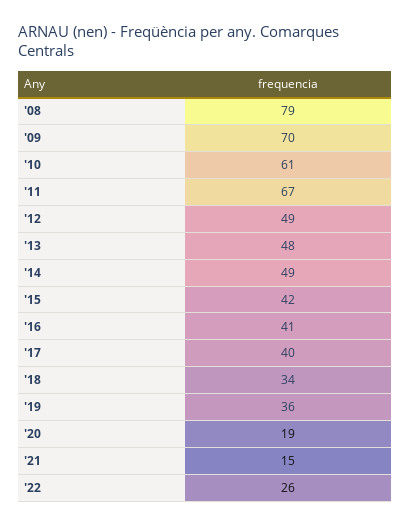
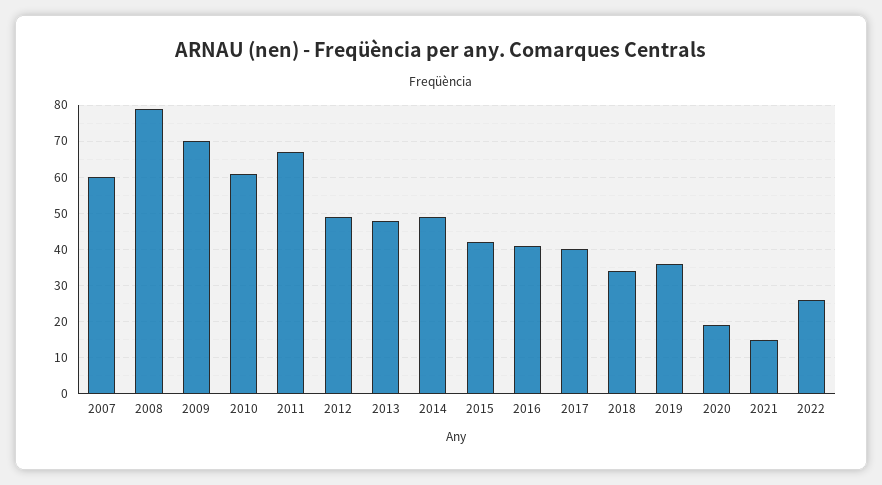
  {
    "'08": 79,
    "'09": 70,
    "'10": 61,
    "'11": 67,
    "'12": 49,
    "'13": 48,
    "'14": 49,
    "'15": 42,
    "'16": 41,
    "'17": 40,
    "'18": 34,
    "'19": 36,
    "'20": 19,
    "'21": 15,
-   "'22": 26
+   "'22": 26,
+   "2007": 60
  }

